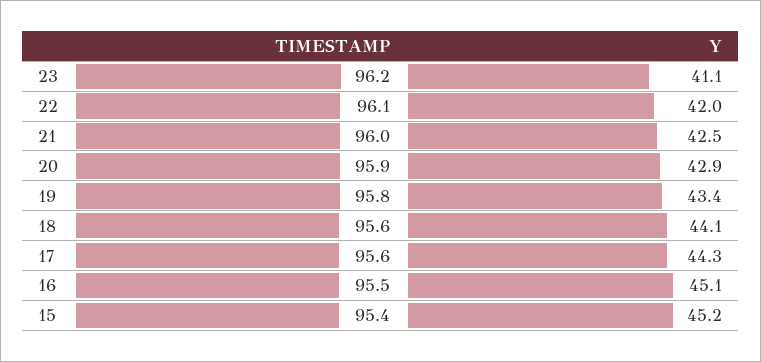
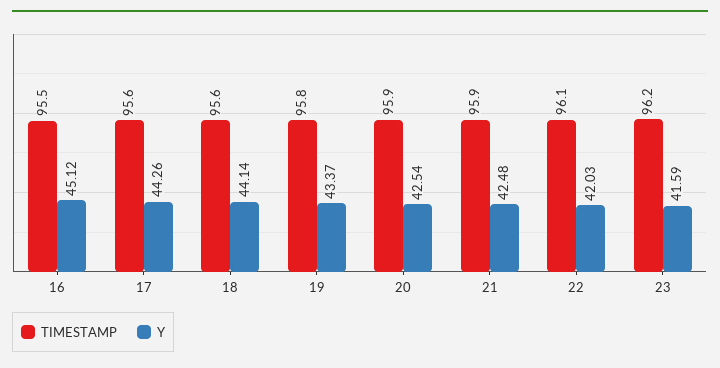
  {
    "TIMESTAMP": {
      "23": 96.2,
      "22": 96.1,
-     "21": 96,
+     "21": 95.9,
      "20": 95.9,
      "19": 95.8,
      "18": 95.6,
      "17": 95.6,
-     "16": 95.5,
+     "16": 95.5
-     "15": 95.4
    },
    "Y": {
-     "23": 41.1,
+     "23": 41.59,
      "22": 42.03,
      "21": 42.48,
-     "20": 42.9,
+     "20": 42.54,
      "19": 43.37,
      "18": 44.14,
      "17": 44.26,
-     "16": 45.12,
+     "16": 45.12
-     "15": 45.2
    }
  }

